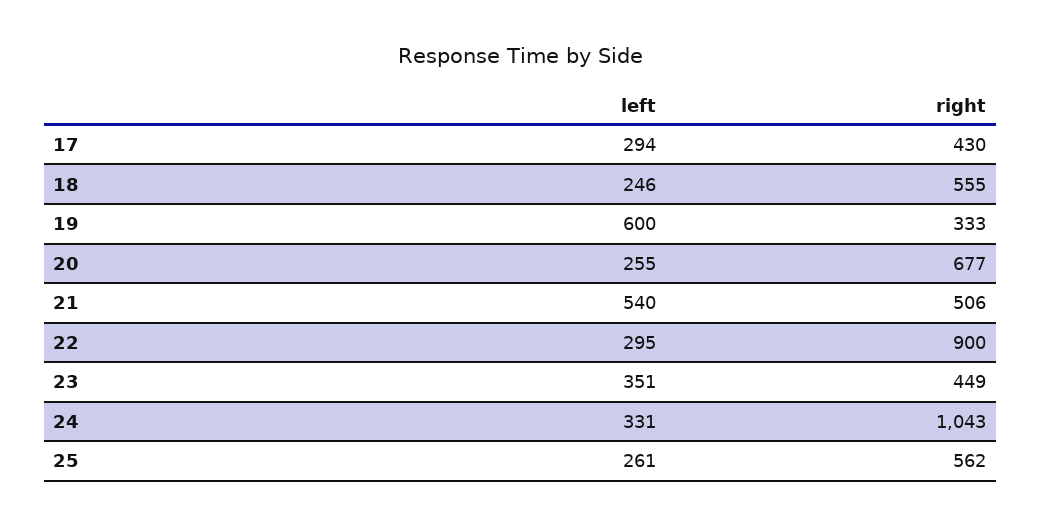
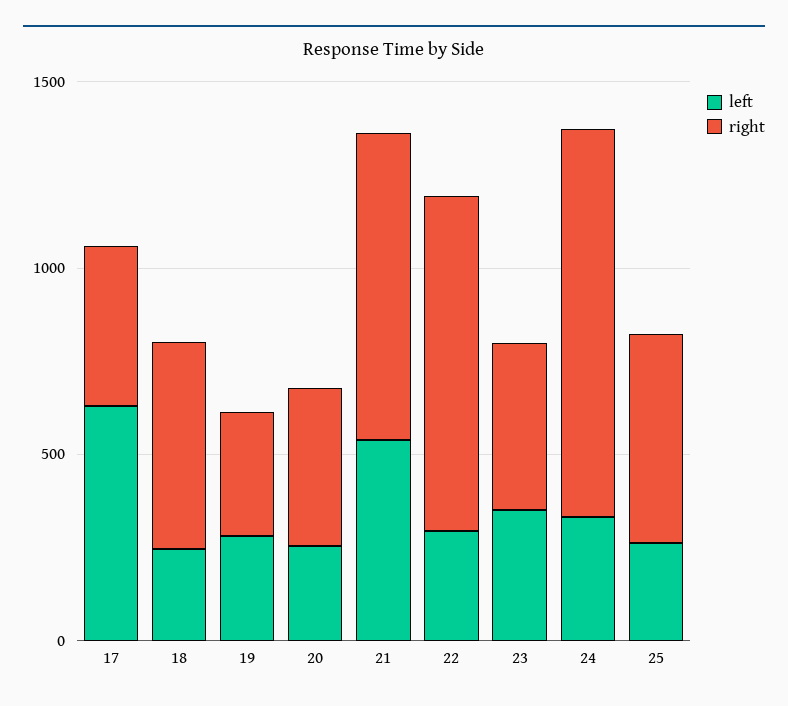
  {
    "left": {
-     "17": 294,
+     "17": 600,
      "18": 246,
-     "19": 600,
+     "19": 300,
      "20": 255,
      "21": 540,
      "22": 295,
      "23": 351,
      "24": 331,
      "25": 261
    },
    "right": {
      "17": 430,
      "18": 555,
      "19": 333,
-     "20": 677,
+     "20": 400,
-     "21": 506,
+     "21": 800,
      "22": 900,
      "23": 449,
      "24": 1043,
      "25": 562
    }
  }

